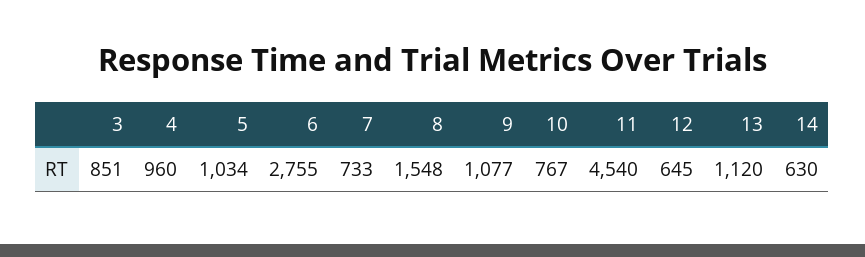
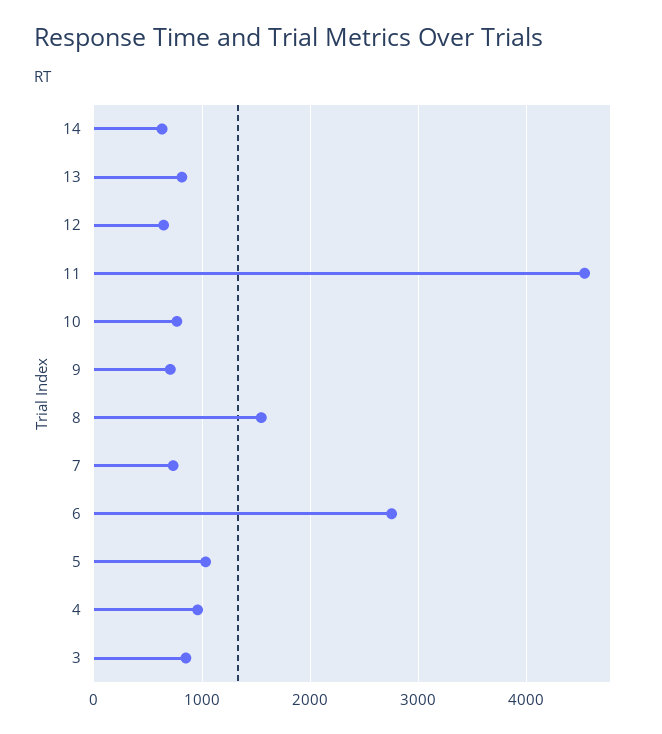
  {
    "3": 851,
    "4": 960,
    "5": 1034,
    "6": 2755,
    "7": 733,
    "8": 1548,
-   "9": 1077,
+   "9": 700,
    "10": 767,
    "11": 4540,
    "12": 645,
-   "13": 1120,
+   "13": 800,
    "14": 630
  }

